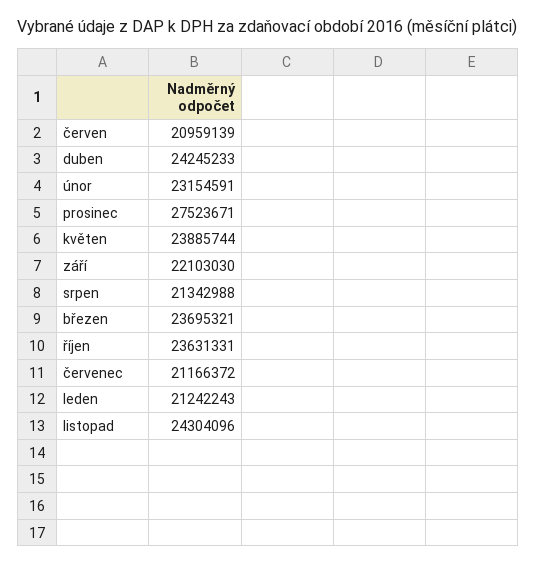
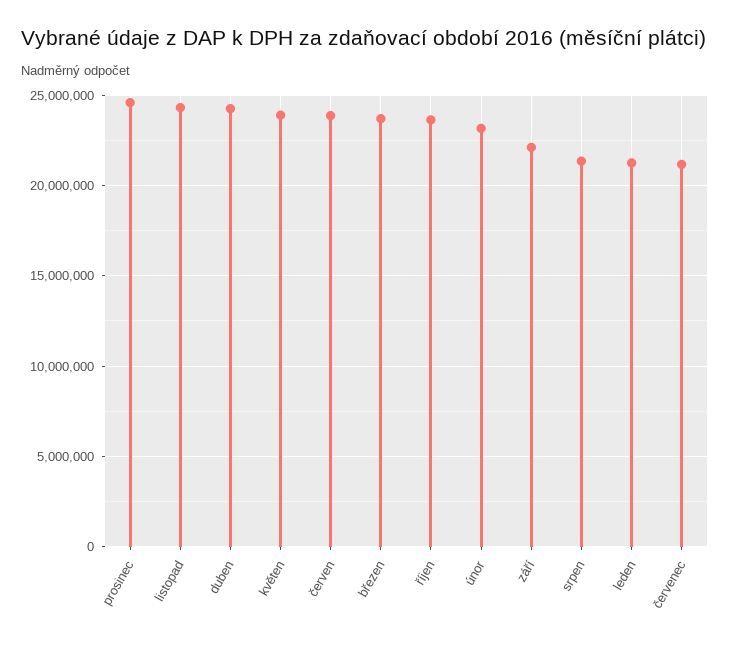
  {
-   "červen": 20959139,
+   "červen": 24000000,
    "duben": 24245233,
    "únor": 23154591,
-   "prosinec": 27523671,
+   "prosinec": 24500000,
    "květen": 23885744,
    "září": 22103030,
    "srpen": 21342988,
    "březen": 23695321,
    "říjen": 23631331,
    "červenec": 21166372,
    "leden": 21242243,
    "listopad": 24304096
  }

